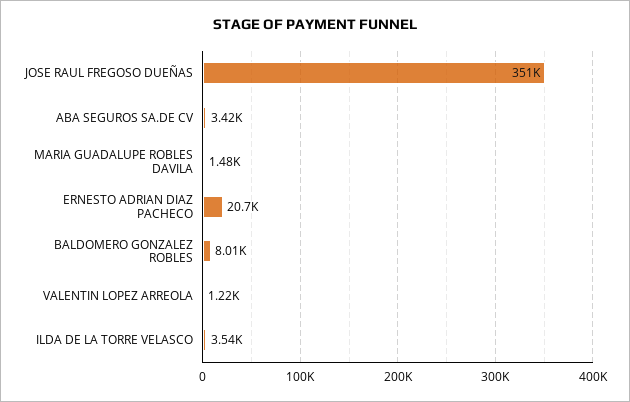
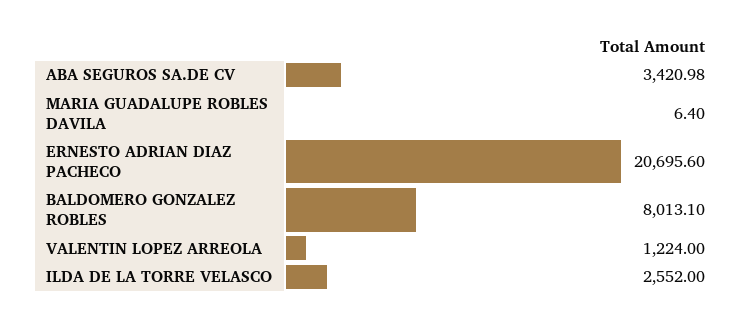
  {
-   "JOSE RAUL FREGOSO DUEÑAS": 351000,
    "ABA SEGUROS SA.DE CV": 3420.98,
-   "MARIA GUADALUPE ROBLES DAVILA": 1480,
+   "MARIA GUADALUPE ROBLES DAVILA": 6.4,
    "ERNESTO ADRIAN DIAZ PACHECO": 20695.6,
    "BALDOMERO GONZALEZ ROBLES": 8013.1,
    "VALENTIN LOPEZ ARREOLA": 1224,
-   "ILDA DE LA TORRE VELASCO": 3540
+   "ILDA DE LA TORRE VELASCO": 2552
  }

